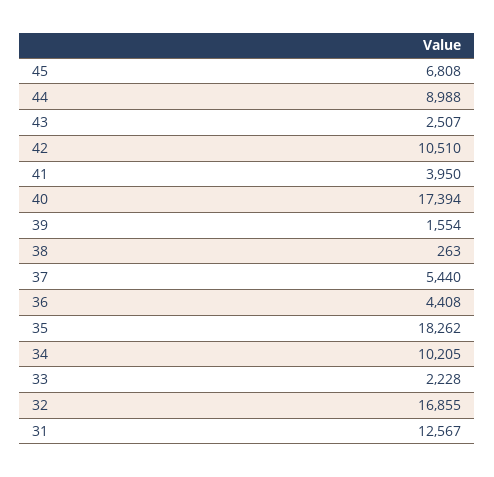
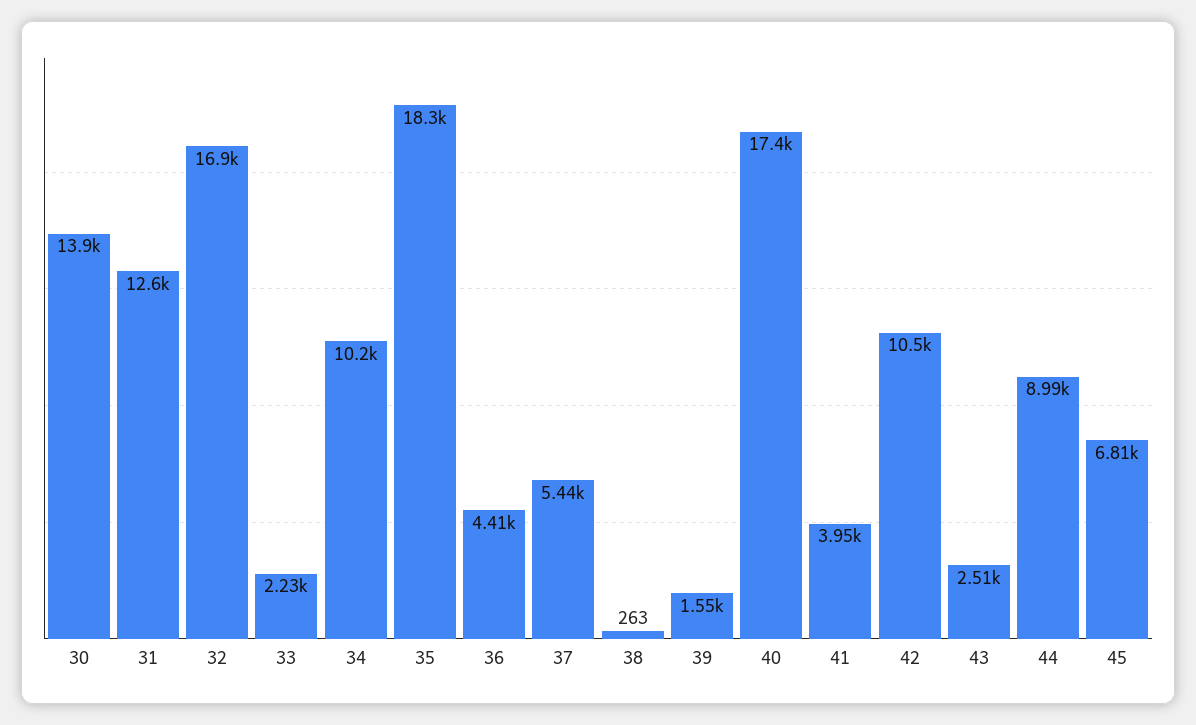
  {
    "45": 6808,
    "44": 8988,
    "43": 2507,
    "42": 10510,
    "41": 3950,
    "40": 17394,
    "39": 1554,
    "38": 263,
    "37": 5440,
    "36": 4408,
    "35": 18262,
    "34": 10205,
    "33": 2228,
    "32": 16855,
-   "31": 12567
+   "31": 12567,
+   "30": 13900
  }

